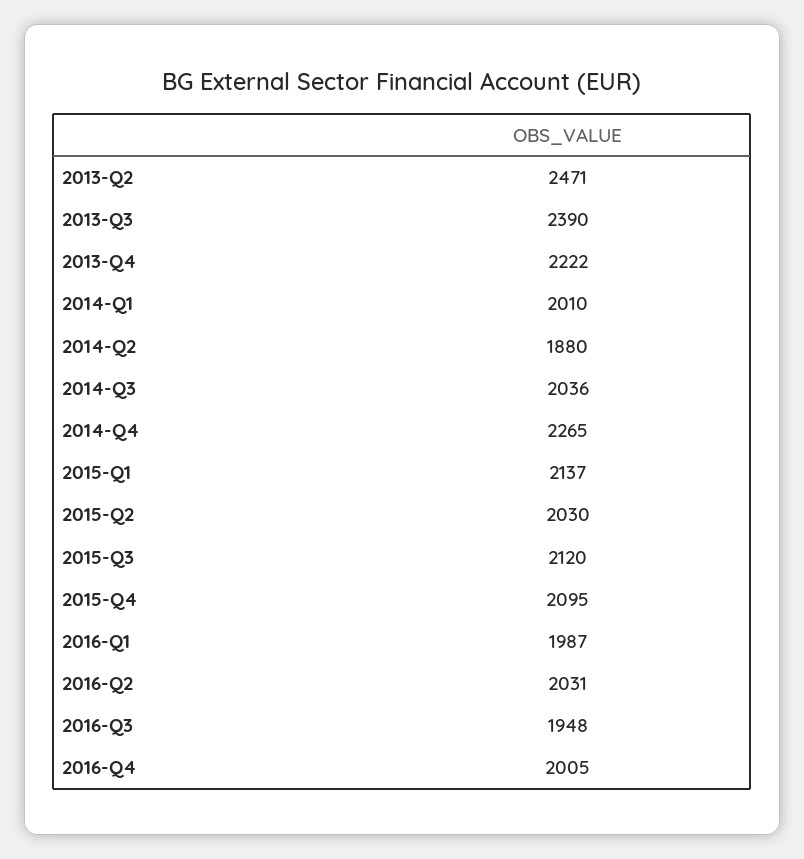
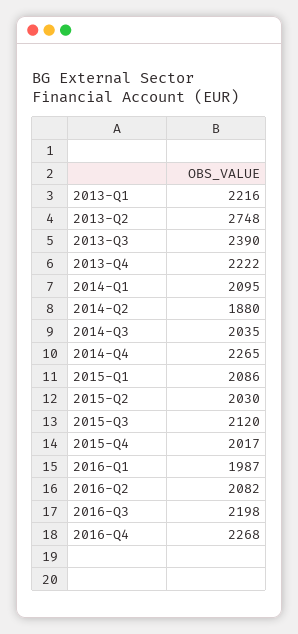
  {
-   "2013-Q2": 2471,
+   "2013-Q2": 2748,
    "2013-Q3": 2390,
    "2013-Q4": 2222,
-   "2014-Q1": 2010,
+   "2014-Q1": 2095,
    "2014-Q2": 1880,
-   "2014-Q3": 2036,
+   "2014-Q3": 2035,
    "2014-Q4": 2265,
-   "2015-Q1": 2137,
+   "2015-Q1": 2086,
    "2015-Q2": 2030,
    "2015-Q3": 2120,
-   "2015-Q4": 2095,
+   "2015-Q4": 2017,
    "2016-Q1": 1987,
-   "2016-Q2": 2031,
+   "2016-Q2": 2082,
-   "2016-Q3": 1948,
+   "2016-Q3": 2198,
-   "2016-Q4": 2005
+   "2016-Q4": 2268,
+   "2013-Q1": 2216
  }

